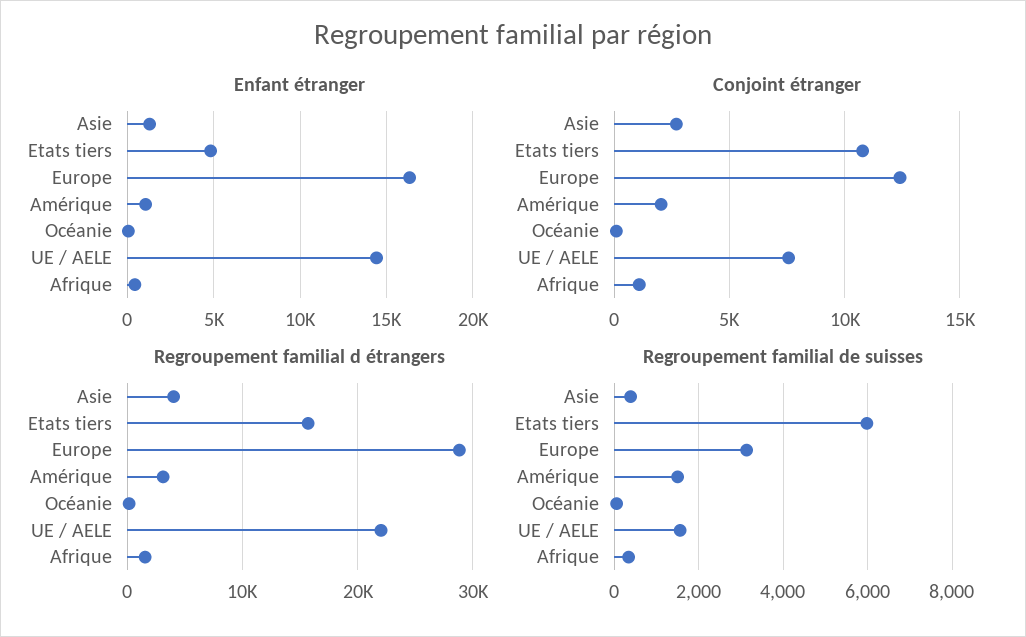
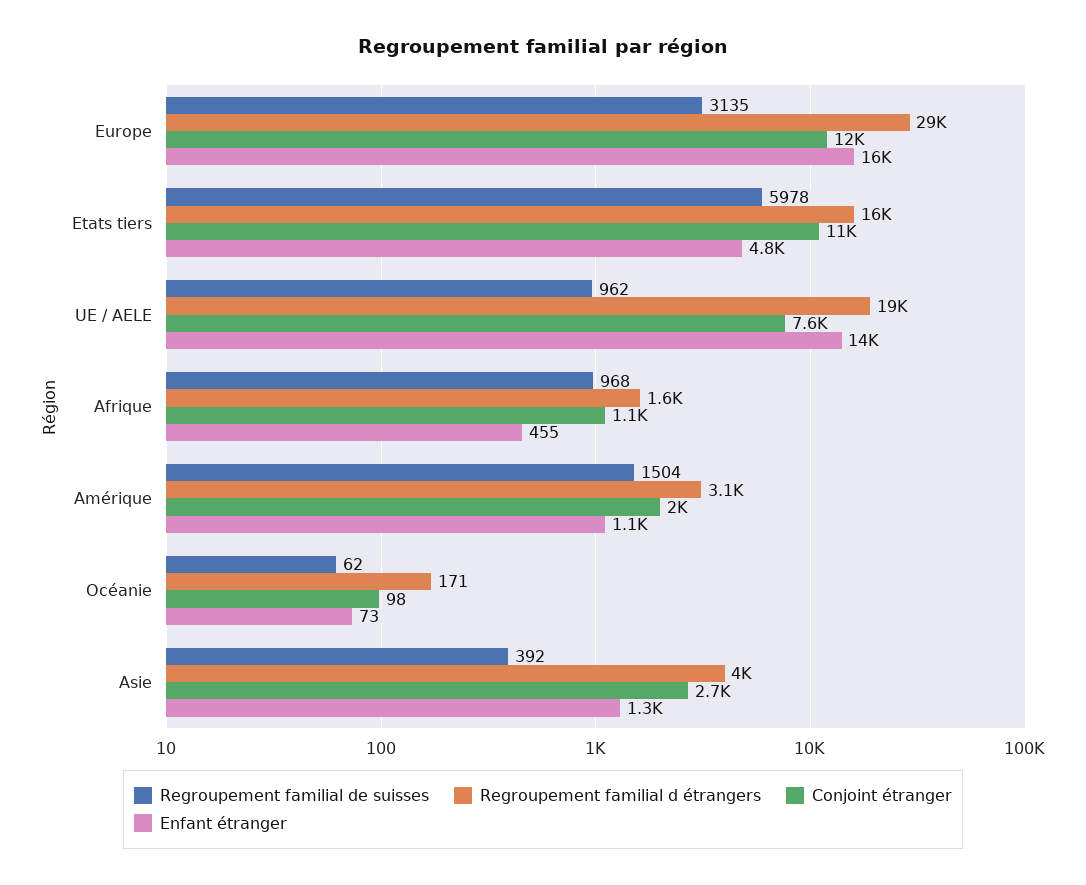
  {
    "Enfant étranger": {
      "Asie": 1300,
      "Etats tiers": 4800,
      "Europe": 16000,
      "Amérique": 1100,
      "Océanie": 73,
      "UE / AELE": 14000,
      "Afrique": 455
    },
    "Conjoint étranger": {
      "Asie": 2700,
      "Etats tiers": 11000,
      "Europe": 12000,
      "Amérique": 2000,
      "Océanie": 98,
      "UE / AELE": 7600,
      "Afrique": 1100
    },
    "Regroupement familial d étrangers": {
      "Asie": 4000,
      "Etats tiers": 16000,
      "Europe": 29000,
      "Amérique": 3100,
      "Océanie": 171,
-     "UE / AELE": 22000,
+     "UE / AELE": 19000,
      "Afrique": 1600
    },
    "Regroupement familial de suisses": {
      "Asie": 392,
      "Etats tiers": 5978,
      "Europe": 3135,
      "Amérique": 1504,
      "Océanie": 62,
-     "UE / AELE": 1600,
+     "UE / AELE": 962,
-     "Afrique": 400
+     "Afrique": 968
    }
  }

